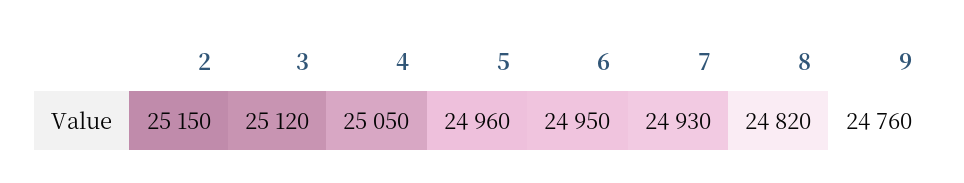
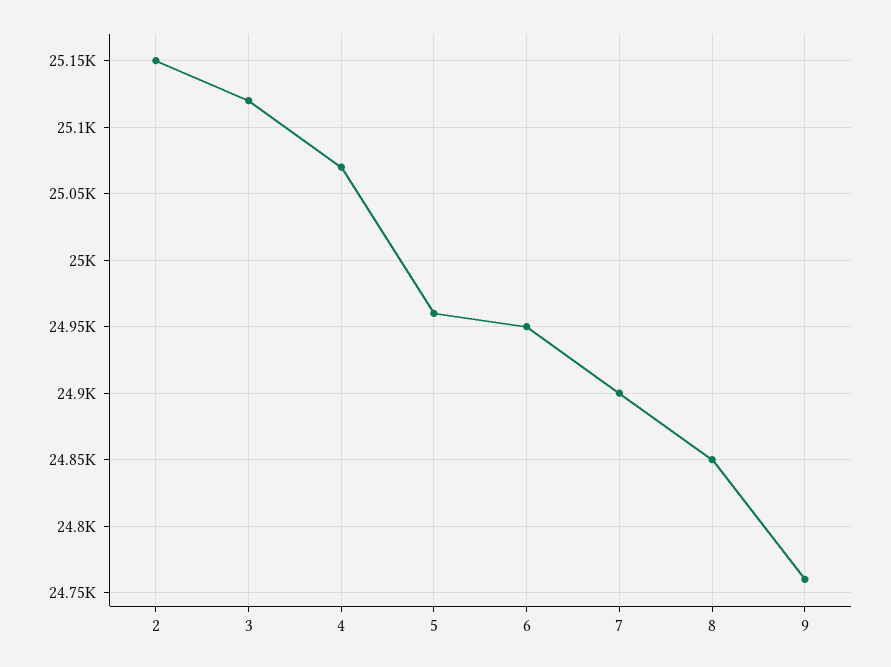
  {
    "2": 25150,
    "3": 25120,
-   "4": 25050,
+   "4": 25070,
    "5": 24960,
    "6": 24950,
-   "7": 24930,
+   "7": 24900,
-   "8": 24820,
+   "8": 24850,
    "9": 24760
  }

